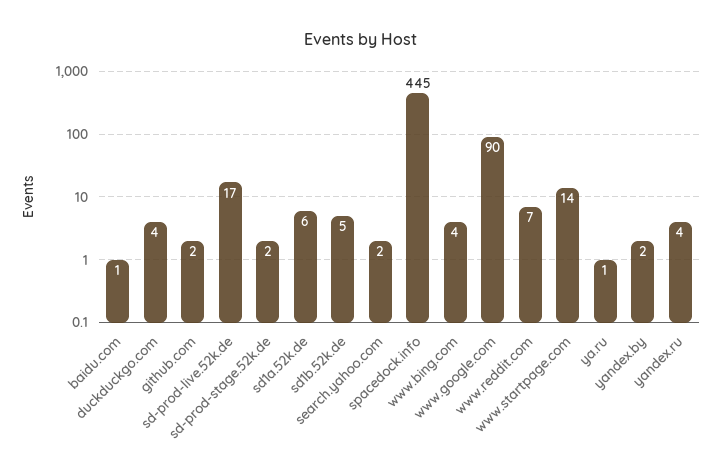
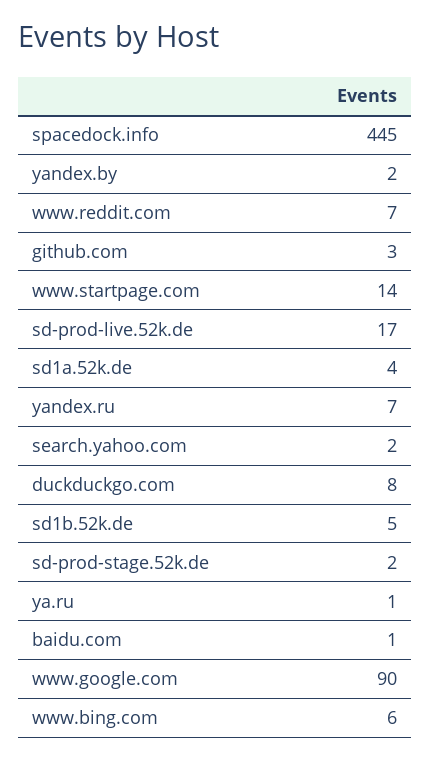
  {
    "baidu.com": 1,
-   "duckduckgo.com": 4,
+   "duckduckgo.com": 8,
-   "github.com": 2,
+   "github.com": 3,
    "sd-prod-live.52k.de": 17,
    "sd-prod-stage.52k.de": 2,
-   "sd1a.52k.de": 6,
+   "sd1a.52k.de": 4,
    "sd1b.52k.de": 5,
    "search.yahoo.com": 2,
    "spacedock.info": 445,
-   "www.bing.com": 4,
+   "www.bing.com": 6,
    "www.google.com": 90,
    "www.reddit.com": 7,
    "www.startpage.com": 14,
    "ya.ru": 1,
    "yandex.by": 2,
-   "yandex.ru": 4
+   "yandex.ru": 7
  }

